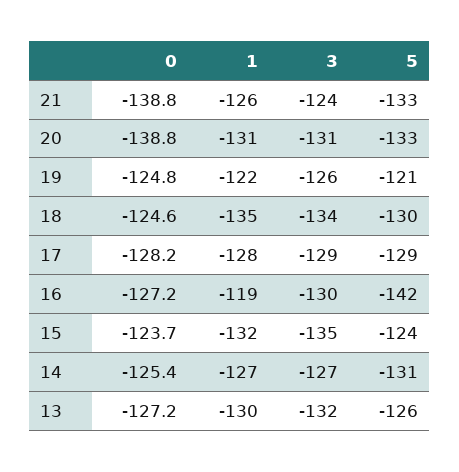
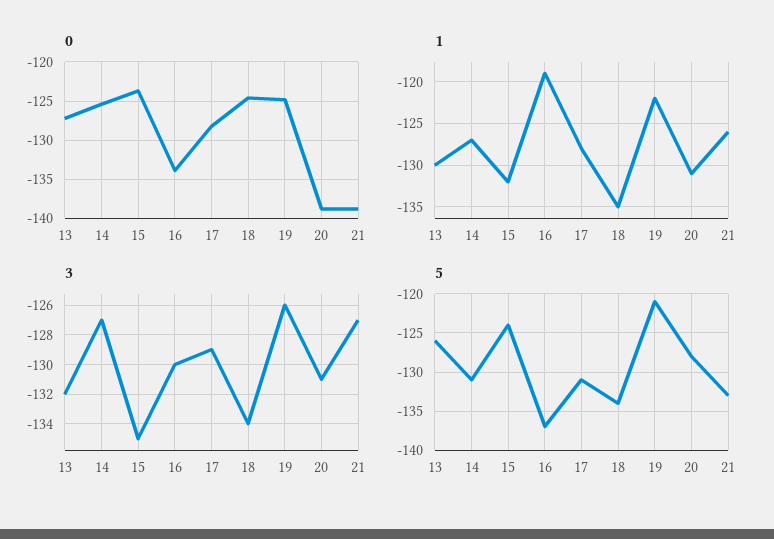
  {
    "0": {
      "21": -138.8,
      "20": -138.8,
      "19": -124.8,
      "18": -124.6,
      "17": -128.2,
-     "16": -127.2,
+     "16": -134,
      "15": -123.7,
      "14": -125.4,
      "13": -127.2
    },
    "1": {
      "21": -126,
      "20": -131,
      "19": -122,
      "18": -135,
      "17": -128,
      "16": -119,
      "15": -132,
      "14": -127,
      "13": -130
    },
    "3": {
-     "21": -124,
+     "21": -127,
      "20": -131,
      "19": -126,
      "18": -134,
      "17": -129,
      "16": -130,
      "15": -135,
      "14": -127,
      "13": -132
    },
    "5": {
      "21": -133,
-     "20": -133,
+     "20": -128,
      "19": -121,
-     "18": -130,
+     "18": -134,
-     "17": -129,
+     "17": -131,
-     "16": -142,
+     "16": -137,
      "15": -124,
      "14": -131,
      "13": -126
    }
  }

